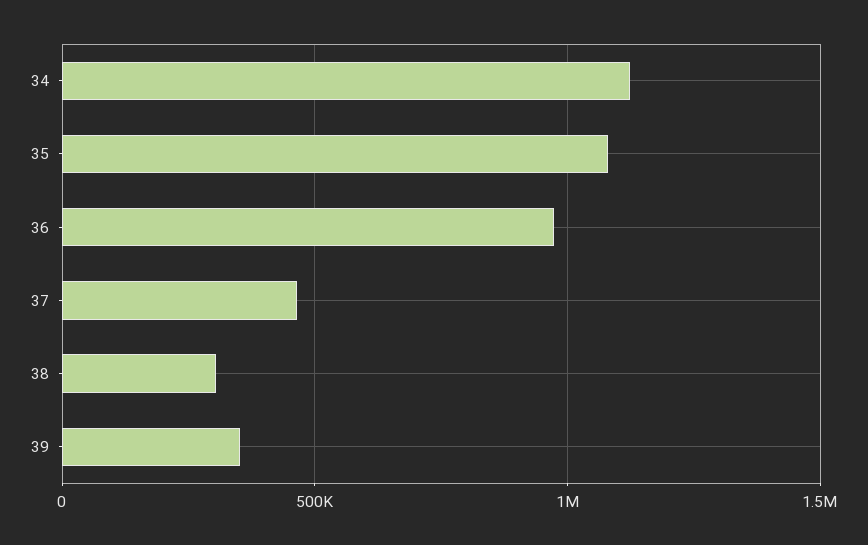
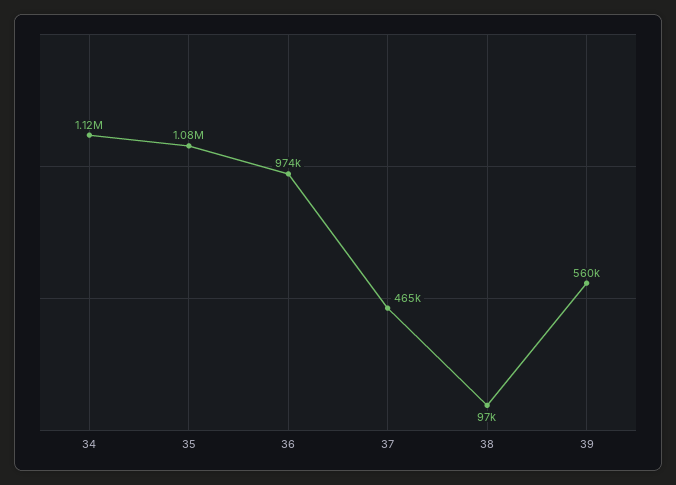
  {
    "34": 1120000,
    "35": 1080000,
    "36": 974000,
    "37": 465000,
-   "38": 300000,
+   "38": 97000,
-   "39": 350000
+   "39": 560000
  }

